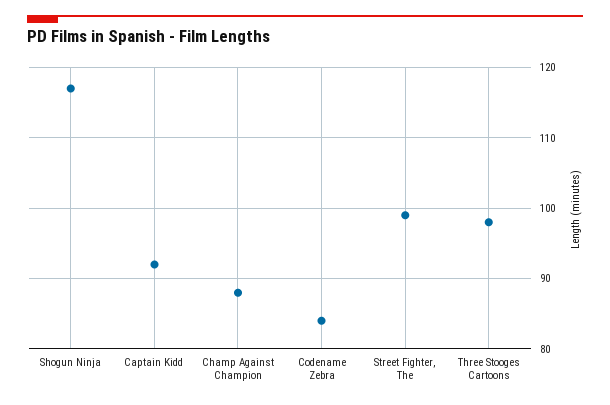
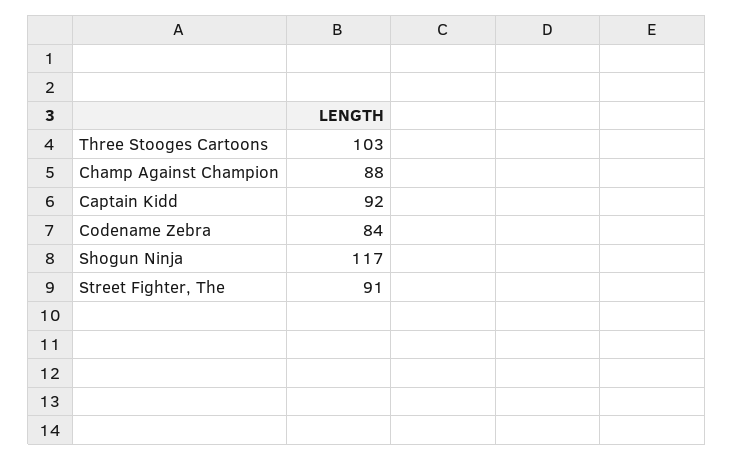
  {
    "Shogun Ninja": 117,
    "Captain Kidd": 92,
    "Champ Against Champion": 88,
    "Codename Zebra": 84,
-   "Street Fighter, The": 99,
+   "Street Fighter, The": 91,
-   "Three Stooges Cartoons": 98
+   "Three Stooges Cartoons": 103
  }

